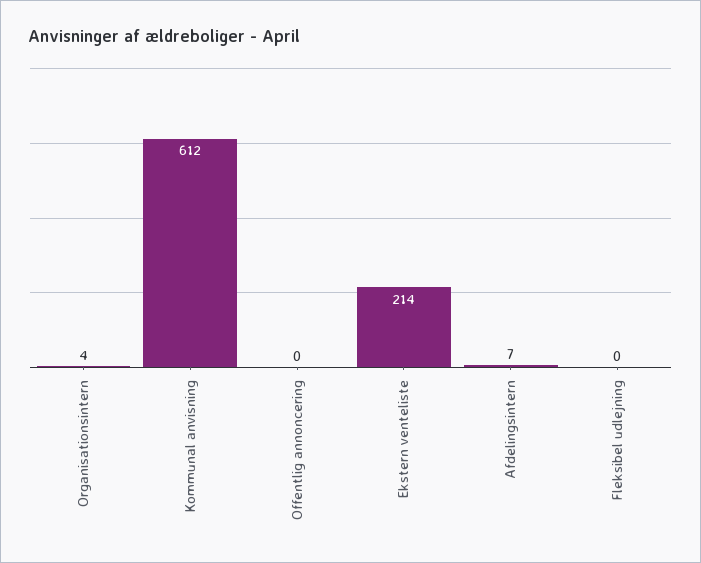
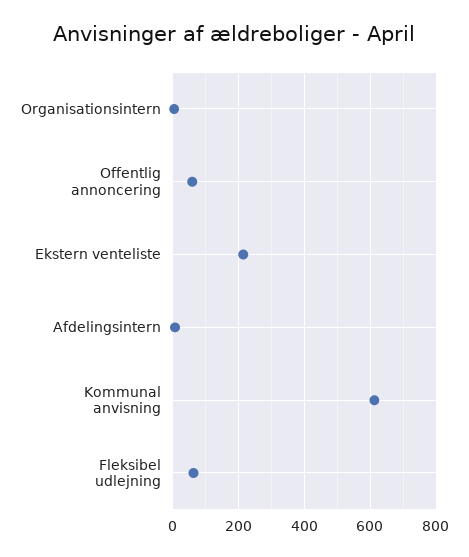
  {
    "Organisationsintern": 4,
    "Kommunal anvisning": 612,
-   "Offentlig annoncering": 0,
+   "Offentlig annoncering": 60,
    "Ekstern venteliste": 214,
    "Afdelingsintern": 7,
-   "Fleksibel udlejning": 0
+   "Fleksibel udlejning": 60
  }

